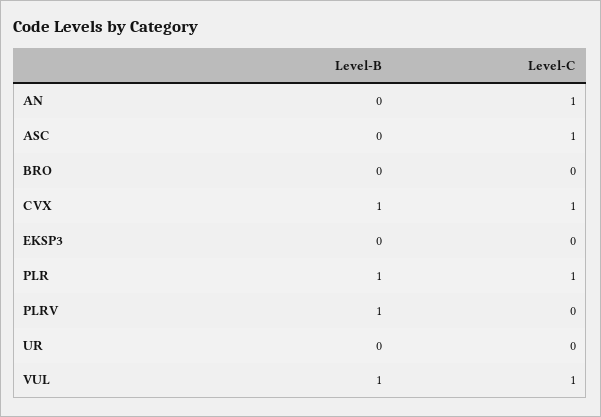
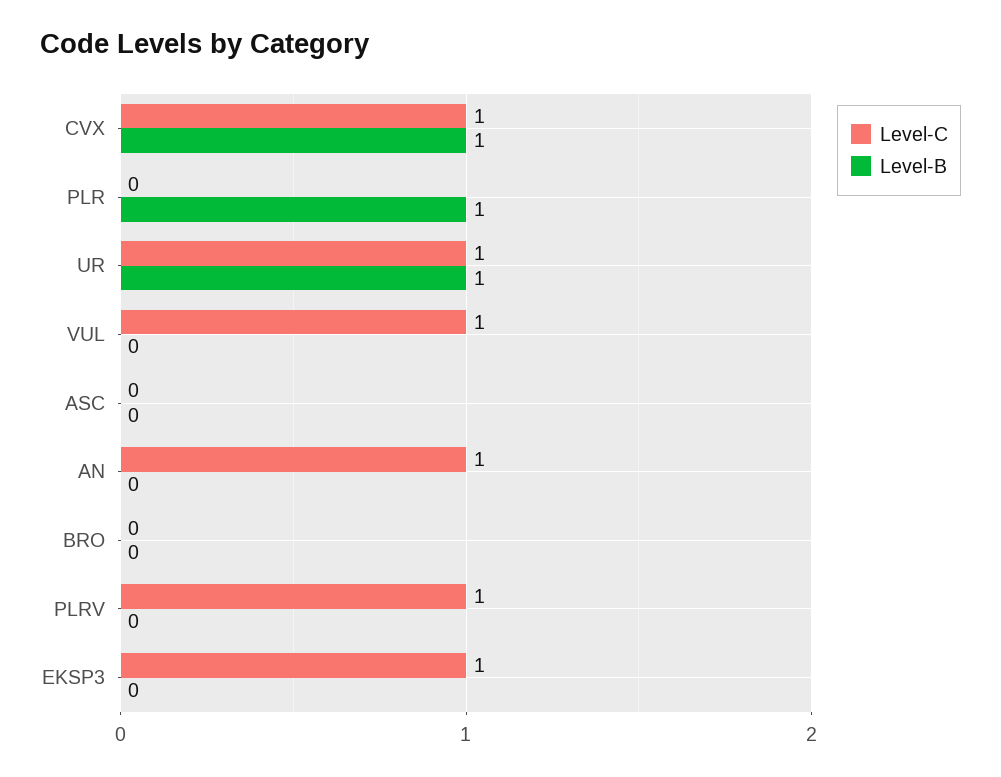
  {
    "Level-B": {
      "AN": 0,
      "ASC": 0,
      "BRO": 0,
      "CVX": 1,
      "EKSP3": 0,
      "PLR": 1,
-     "PLRV": 1,
+     "PLRV": 0,
-     "UR": 0,
+     "UR": 1,
-     "VUL": 1
+     "VUL": 0
    },
    "Level-C": {
      "AN": 1,
-     "ASC": 1,
+     "ASC": 0,
      "BRO": 0,
      "CVX": 1,
-     "EKSP3": 0,
+     "EKSP3": 1,
-     "PLR": 1,
+     "PLR": 0,
-     "PLRV": 0,
+     "PLRV": 1,
-     "UR": 0,
+     "UR": 1,
      "VUL": 1
    }
  }

